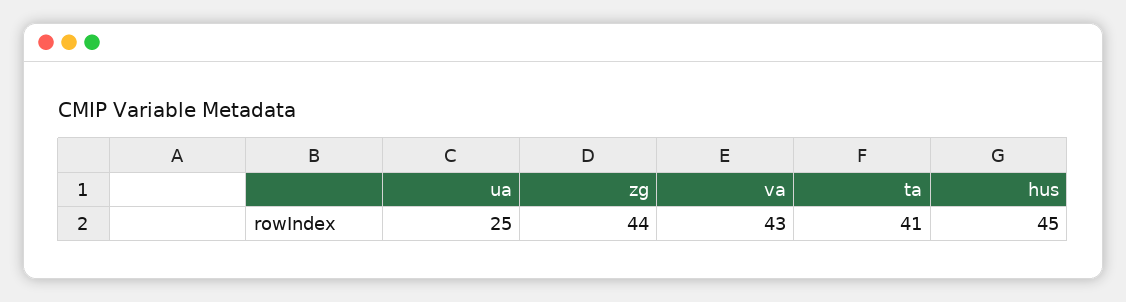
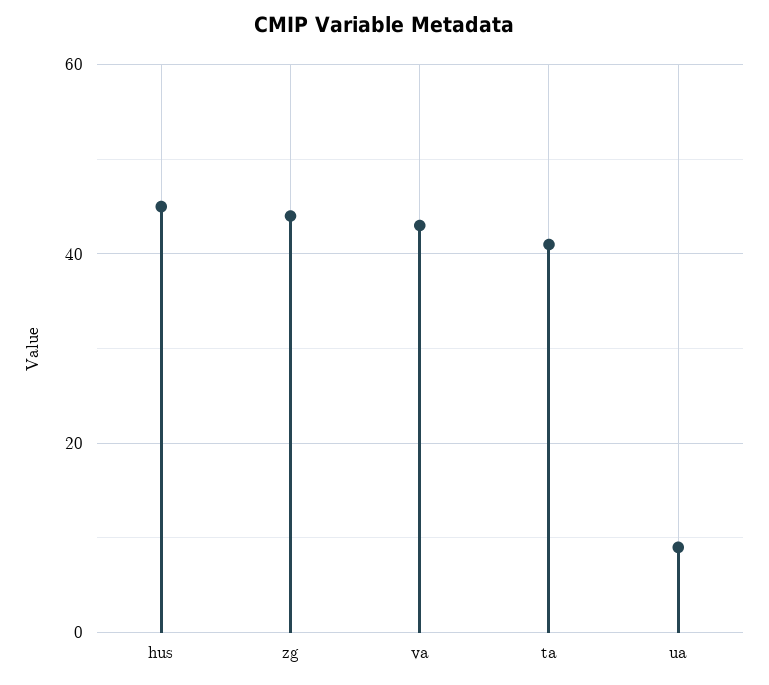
  {
-   "ua": 25,
+   "ua": 10,
    "zg": 44,
    "va": 43,
    "ta": 41,
    "hus": 45
  }

